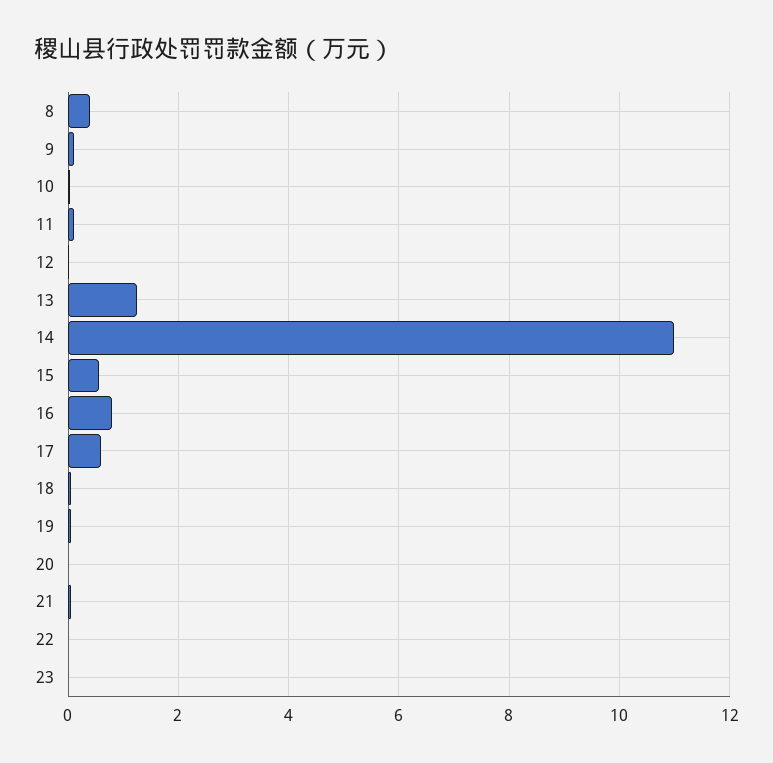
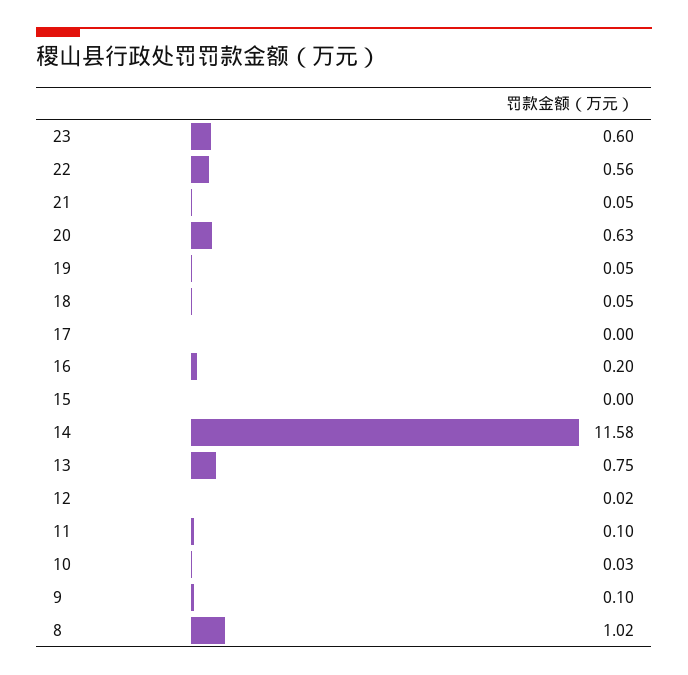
  {
-   "8": 0.4,
+   "8": 1.02,
    "9": 0.1,
    "10": 0.03,
    "11": 0.1,
    "12": 0.02,
-   "13": 1.2,
+   "13": 0.75,
-   "14": 11,
+   "14": 11.58,
-   "15": 0.6,
+   "15": 0,
-   "16": 0.8,
+   "16": 0.2,
-   "17": 0.6,
+   "17": 0,
    "18": 0.05,
    "19": 0.05,
-   "20": 0,
+   "20": 0.63,
    "21": 0.05,
-   "22": 0,
+   "22": 0.56,
-   "23": 0
+   "23": 0.6
  }

